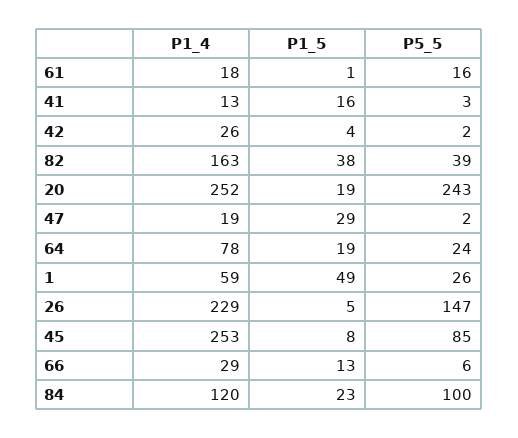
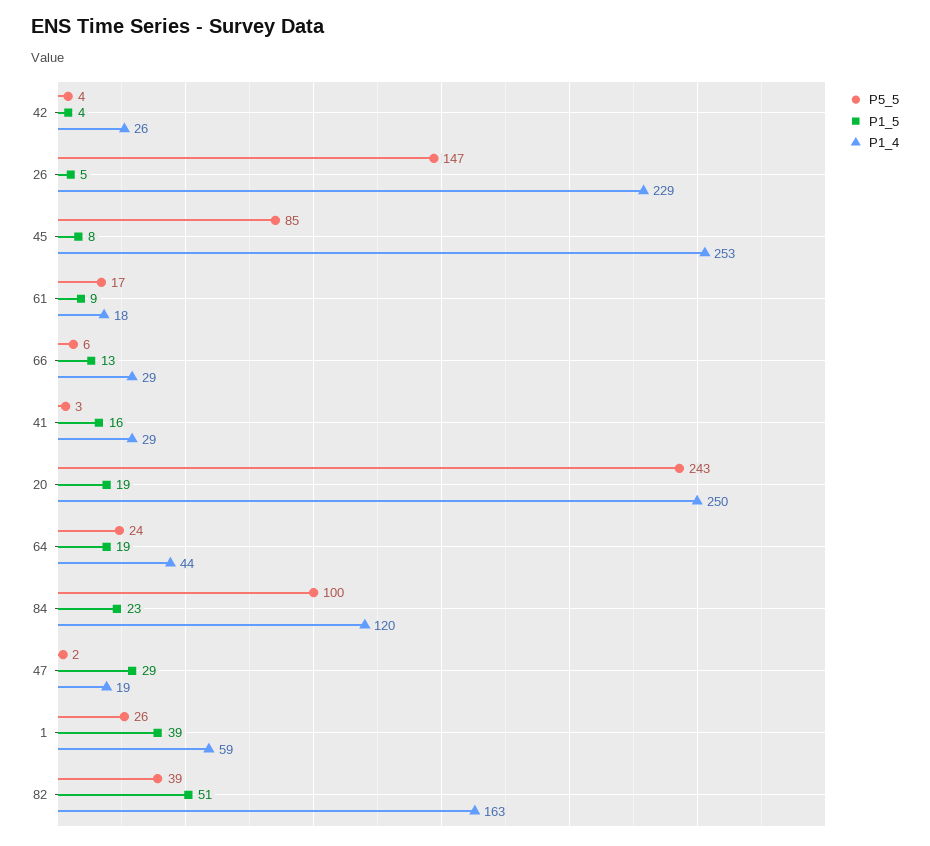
  {
    "P1_4": {
      "61": 18,
-     "41": 13,
+     "41": 29,
      "42": 26,
      "82": 163,
-     "20": 252,
+     "20": 250,
      "47": 19,
-     "64": 78,
+     "64": 44,
      "1": 59,
      "26": 229,
      "45": 253,
      "66": 29,
      "84": 120
    },
    "P1_5": {
-     "61": 1,
+     "61": 9,
      "41": 16,
      "42": 4,
-     "82": 38,
+     "82": 51,
      "20": 19,
      "47": 29,
      "64": 19,
-     "1": 49,
+     "1": 39,
      "26": 5,
      "45": 8,
      "66": 13,
      "84": 23
    },
    "P5_5": {
-     "61": 16,
+     "61": 17,
      "41": 3,
-     "42": 2,
+     "42": 4,
      "82": 39,
      "20": 243,
      "47": 2,
      "64": 24,
      "1": 26,
      "26": 147,
      "45": 85,
      "66": 6,
      "84": 100
    }
  }

